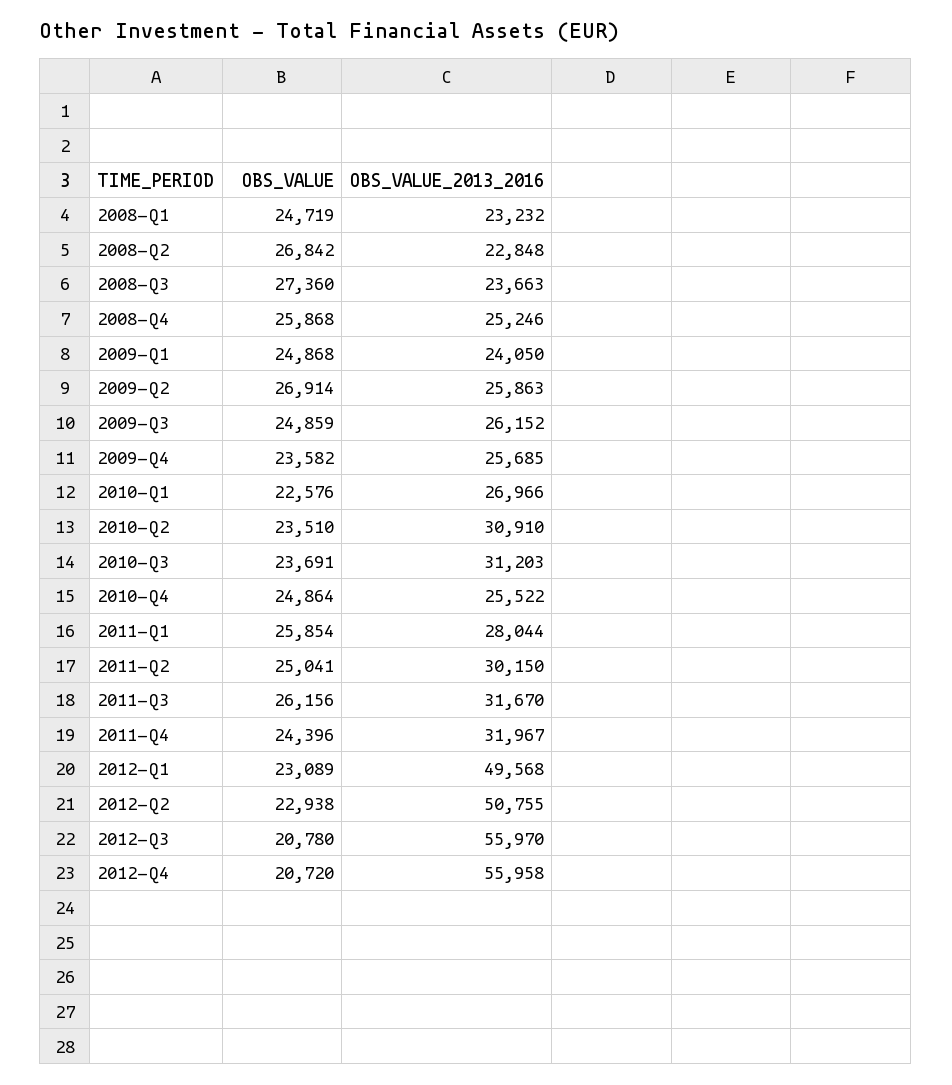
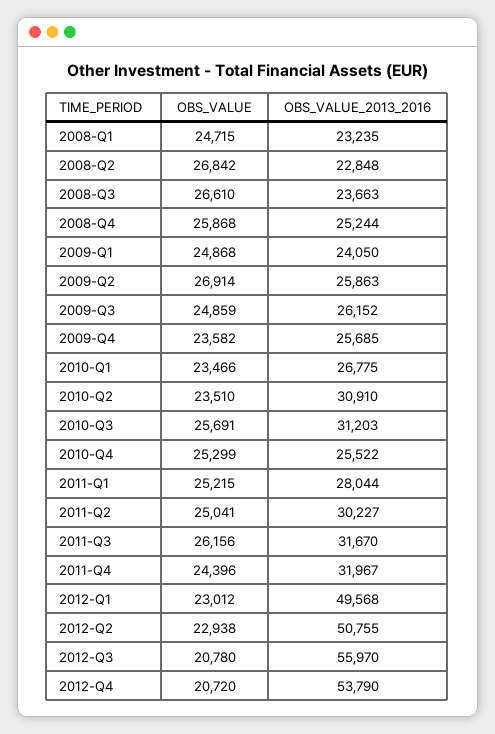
  {
    "OBS_VALUE": {
-     "2008-Q1": 24719,
+     "2008-Q1": 24715,
      "2008-Q2": 26842,
-     "2008-Q3": 27360,
+     "2008-Q3": 26610,
      "2008-Q4": 25868,
      "2009-Q1": 24868,
      "2009-Q2": 26914,
      "2009-Q3": 24859,
      "2009-Q4": 23582,
-     "2010-Q1": 22576,
+     "2010-Q1": 23466,
      "2010-Q2": 23510,
-     "2010-Q3": 23691,
+     "2010-Q3": 25691,
-     "2010-Q4": 24864,
+     "2010-Q4": 25299,
-     "2011-Q1": 25854,
+     "2011-Q1": 25215,
      "2011-Q2": 25041,
      "2011-Q3": 26156,
      "2011-Q4": 24396,
-     "2012-Q1": 23089,
+     "2012-Q1": 23012,
      "2012-Q2": 22938,
      "2012-Q3": 20780,
      "2012-Q4": 20720
    },
    "OBS_VALUE_2013_2016": {
-     "2008-Q1": 23232,
+     "2008-Q1": 23235,
      "2008-Q2": 22848,
      "2008-Q3": 23663,
-     "2008-Q4": 25246,
+     "2008-Q4": 25244,
      "2009-Q1": 24050,
      "2009-Q2": 25863,
      "2009-Q3": 26152,
      "2009-Q4": 25685,
-     "2010-Q1": 26966,
+     "2010-Q1": 26775,
      "2010-Q2": 30910,
      "2010-Q3": 31203,
      "2010-Q4": 25522,
      "2011-Q1": 28044,
-     "2011-Q2": 30150,
+     "2011-Q2": 30227,
      "2011-Q3": 31670,
      "2011-Q4": 31967,
      "2012-Q1": 49568,
      "2012-Q2": 50755,
      "2012-Q3": 55970,
-     "2012-Q4": 55958
+     "2012-Q4": 53790
    }
  }

